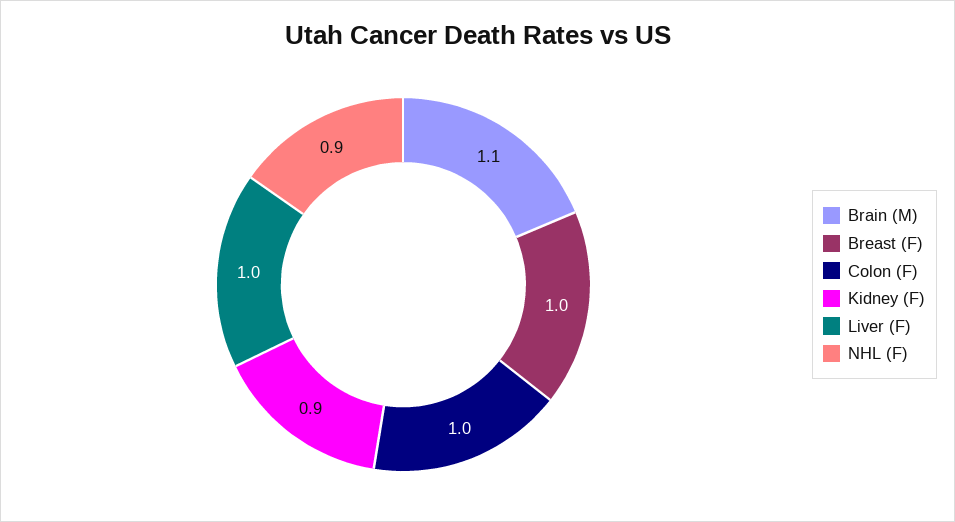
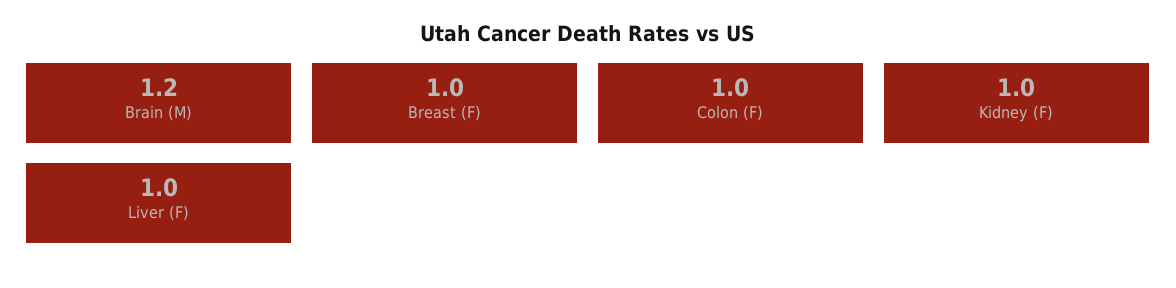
  {
-   "Brain (M)": 1.1,
+   "Brain (M)": 1.2,
    "Breast (F)": 1,
    "Colon (F)": 1,
-   "Kidney (F)": 0.9,
+   "Kidney (F)": 1,
-   "Liver (F)": 1,
+   "Liver (F)": 1
-   "NHL (F)": 0.9
  }

